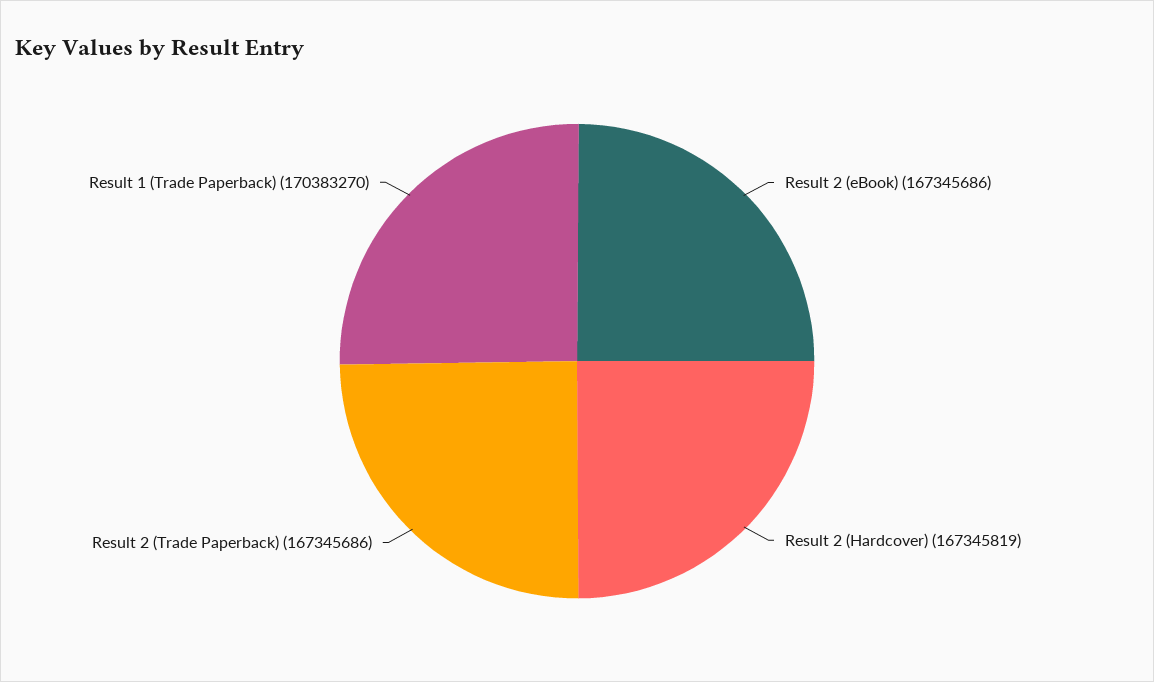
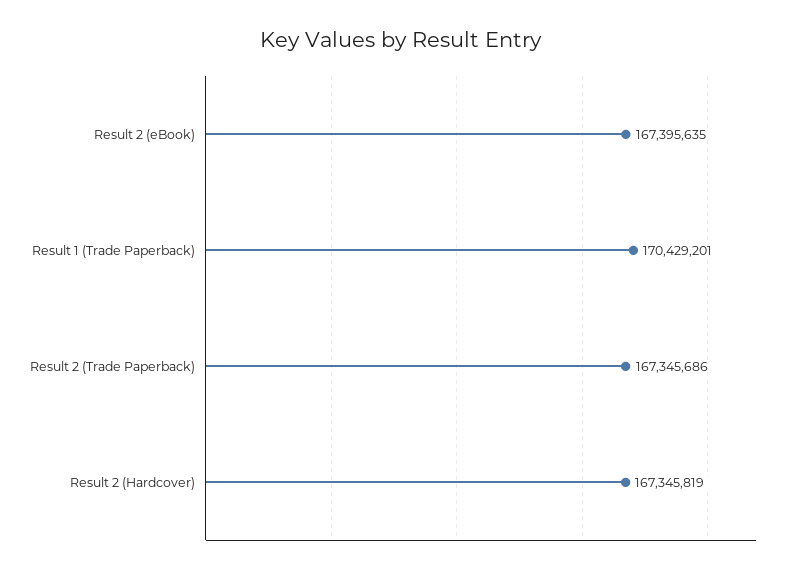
  {
-   "Result 2 (eBook)": 167345686,
+   "Result 2 (eBook)": 167395635,
    "Result 2 (Hardcover)": 167345819,
    "Result 2 (Trade Paperback)": 167345686,
-   "Result 1 (Trade Paperback)": 170383270
+   "Result 1 (Trade Paperback)": 170429201
  }

